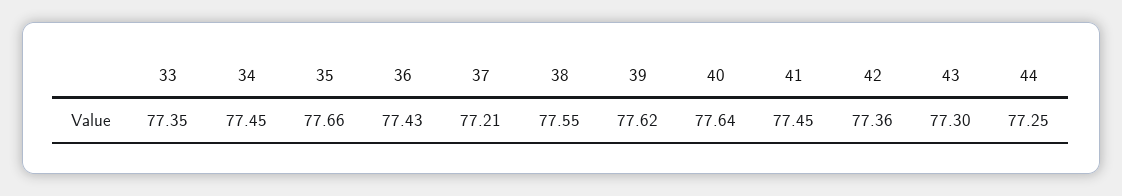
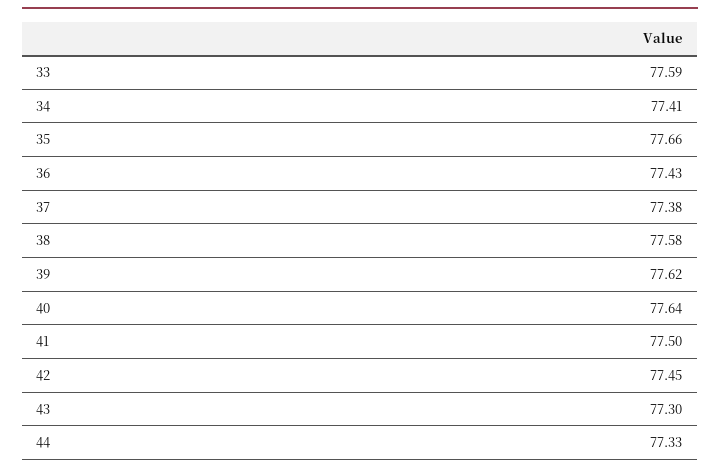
  {
-   "33": 77.35,
+   "33": 77.59,
-   "34": 77.45,
+   "34": 77.41,
    "35": 77.66,
    "36": 77.43,
-   "37": 77.21,
+   "37": 77.38,
-   "38": 77.55,
+   "38": 77.58,
    "39": 77.62,
    "40": 77.64,
-   "41": 77.45,
+   "41": 77.5,
-   "42": 77.36,
+   "42": 77.45,
    "43": 77.3,
-   "44": 77.25
+   "44": 77.33
  }

